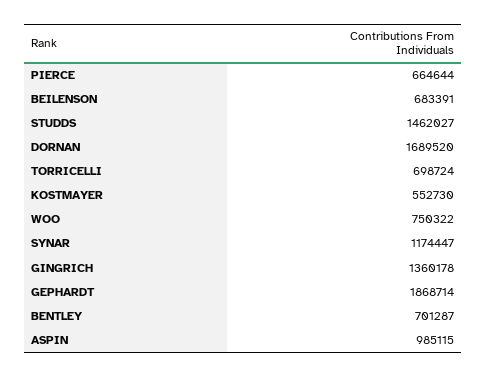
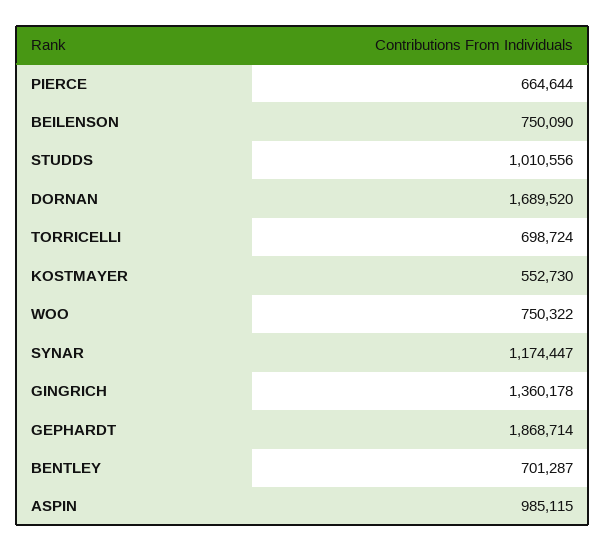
  {
    "PIERCE": 664644,
-   "BEILENSON": 683391,
+   "BEILENSON": 750090,
-   "STUDDS": 1462027,
+   "STUDDS": 1010556,
    "DORNAN": 1689520,
    "TORRICELLI": 698724,
    "KOSTMAYER": 552730,
    "WOO": 750322,
    "SYNAR": 1174447,
    "GINGRICH": 1360178,
    "GEPHARDT": 1868714,
    "BENTLEY": 701287,
    "ASPIN": 985115
  }

